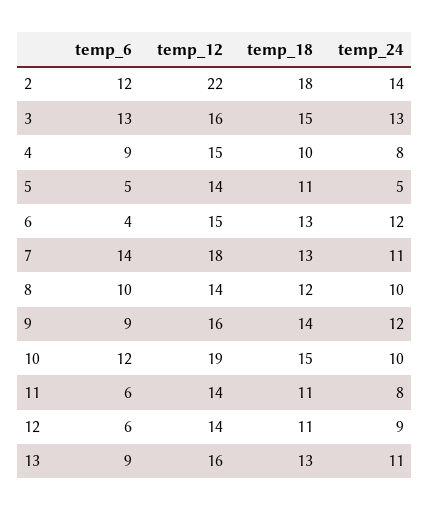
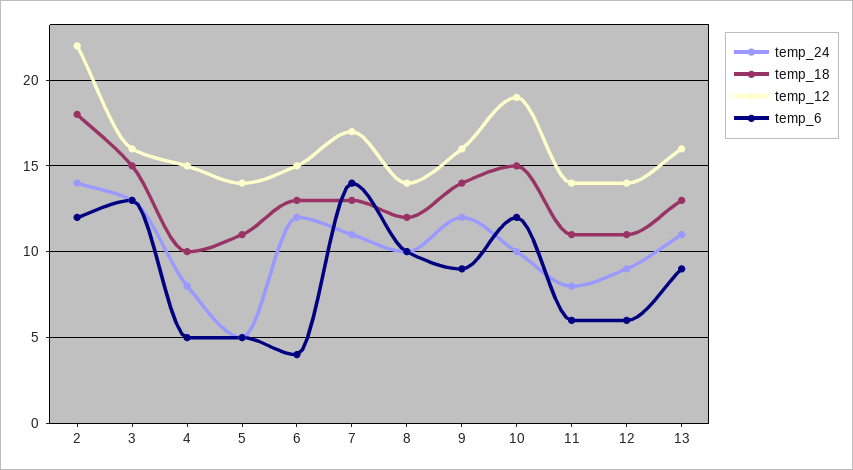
  {
    "temp_6": {
      "2": 12,
      "3": 13,
-     "4": 9,
+     "4": 5,
      "5": 5,
      "6": 4,
      "7": 14,
      "8": 10,
      "9": 9,
      "10": 12,
      "11": 6,
      "12": 6,
      "13": 9
    },
    "temp_12": {
      "2": 22,
      "3": 16,
      "4": 15,
      "5": 14,
      "6": 15,
-     "7": 18,
+     "7": 17,
      "8": 14,
      "9": 16,
      "10": 19,
      "11": 14,
      "12": 14,
      "13": 16
    },
    "temp_18": {
      "2": 18,
      "3": 15,
      "4": 10,
      "5": 11,
      "6": 13,
      "7": 13,
      "8": 12,
      "9": 14,
      "10": 15,
      "11": 11,
      "12": 11,
      "13": 13
    },
    "temp_24": {
      "2": 14,
      "3": 13,
      "4": 8,
      "5": 5,
      "6": 12,
      "7": 11,
      "8": 10,
      "9": 12,
      "10": 10,
      "11": 8,
      "12": 9,
      "13": 11
    }
  }

